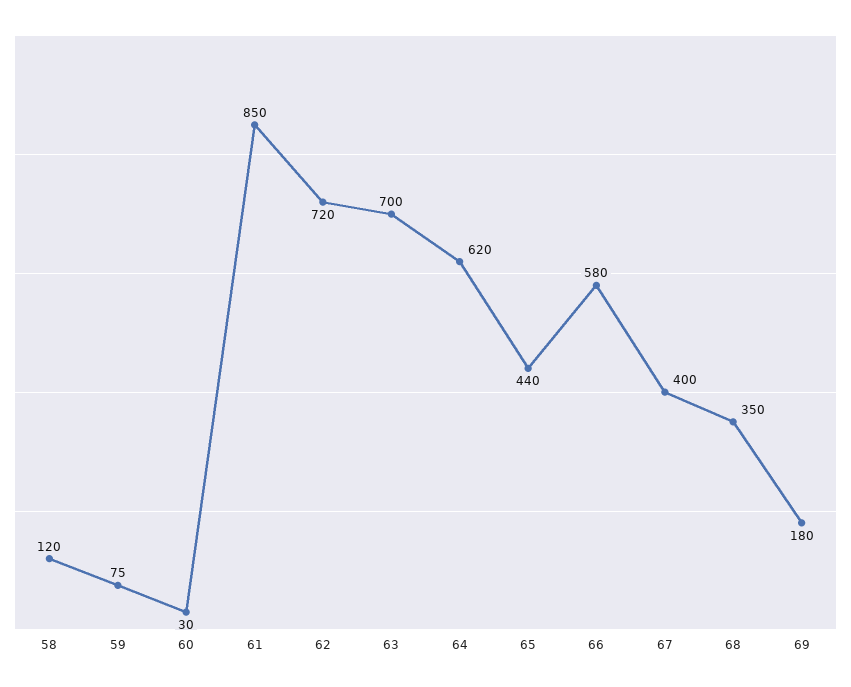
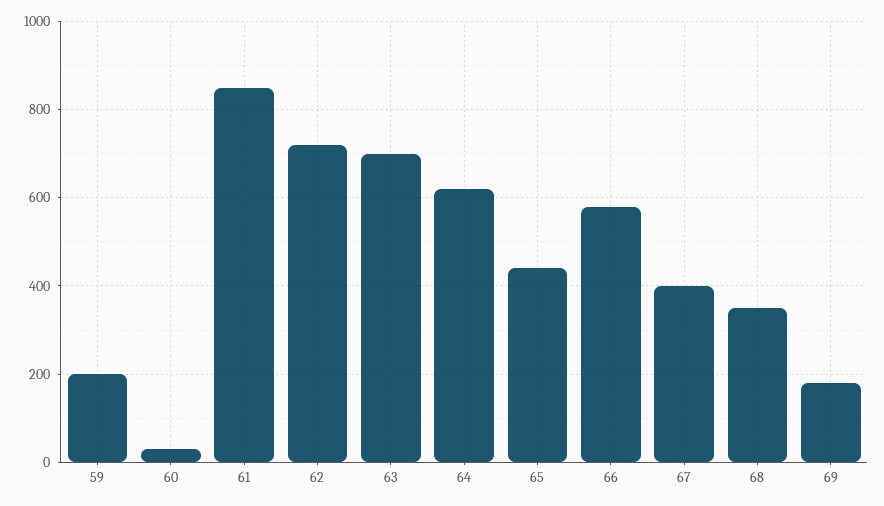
  {
-   "58": 120,
-   "59": 75,
+   "59": 200,
    "60": 30,
    "61": 850,
    "62": 720,
    "63": 700,
    "64": 620,
    "65": 440,
    "66": 580,
    "67": 400,
    "68": 350,
    "69": 180
  }

